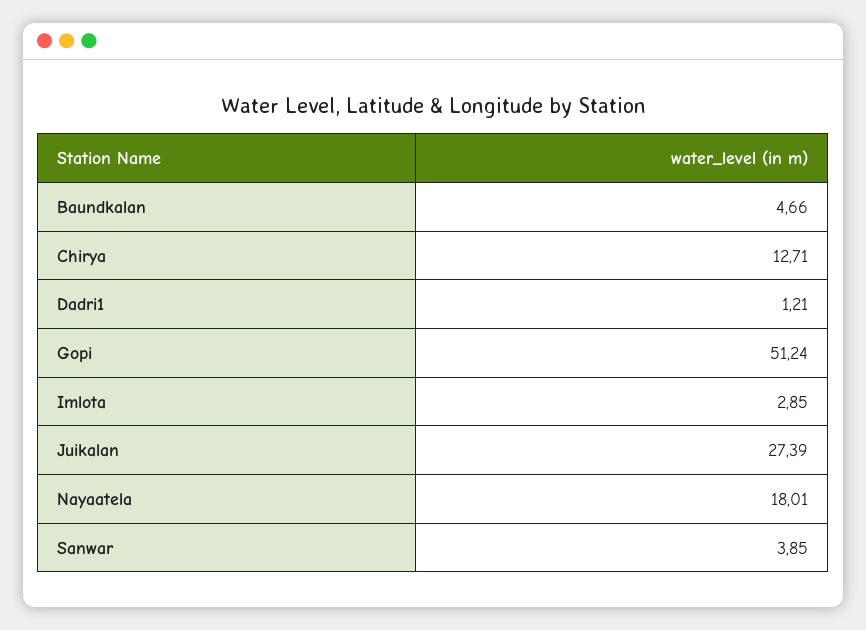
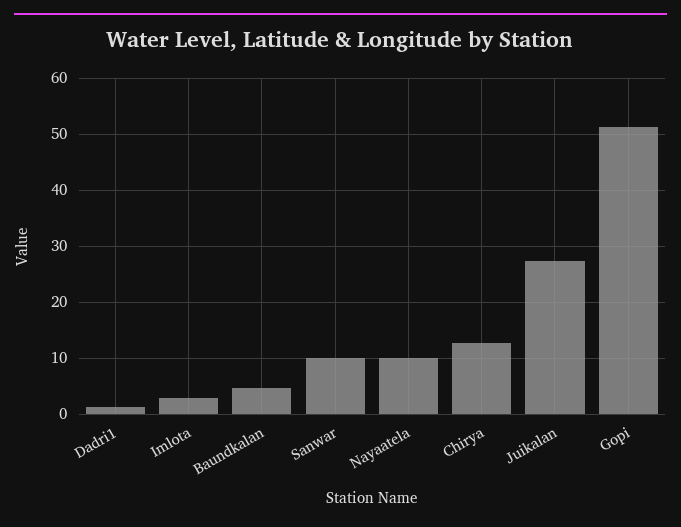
  {
    "Baundkalan": 4.66,
    "Chirya": 12.71,
    "Dadri1": 1.21,
    "Gopi": 51.24,
    "Imlota": 2.85,
    "Juikalan": 27.39,
-   "Nayaatela": 18.01,
+   "Nayaatela": 10,
-   "Sanwar": 3.85
+   "Sanwar": 10
  }

